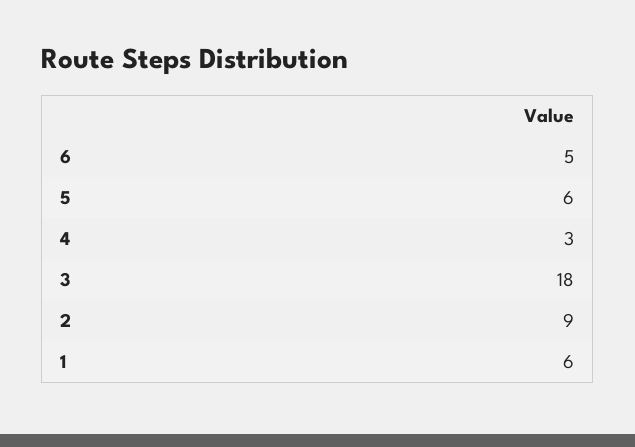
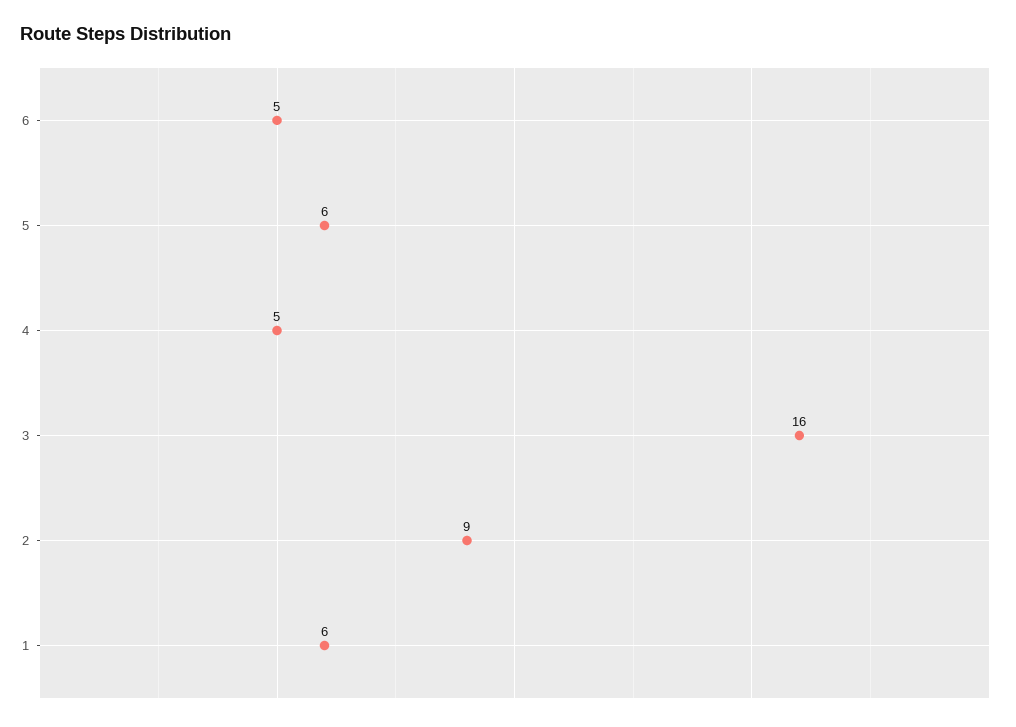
  {
    "6": 5,
    "5": 6,
-   "4": 3,
+   "4": 5,
-   "3": 18,
+   "3": 16,
    "2": 9,
    "1": 6
  }

